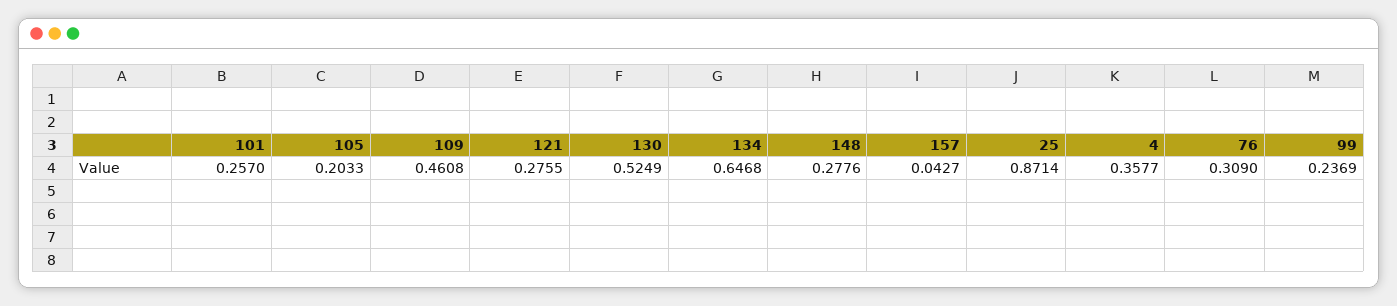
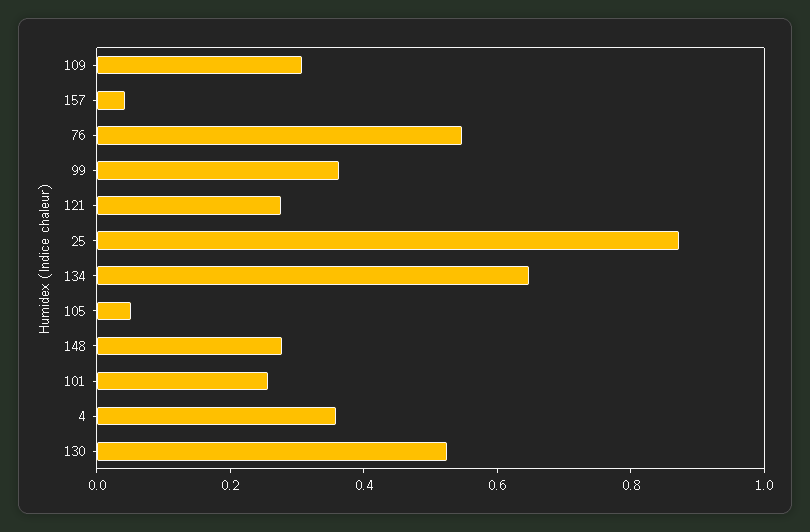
  {
    "101": 0.257,
-   "105": 0.2033,
+   "105": 0.05,
-   "109": 0.4608,
+   "109": 0.3,
    "121": 0.2755,
    "130": 0.5249,
    "134": 0.6468,
    "148": 0.2776,
    "157": 0.0427,
    "25": 0.8714,
    "4": 0.3577,
-   "76": 0.309,
+   "76": 0.55,
-   "99": 0.2369
+   "99": 0.35
  }

